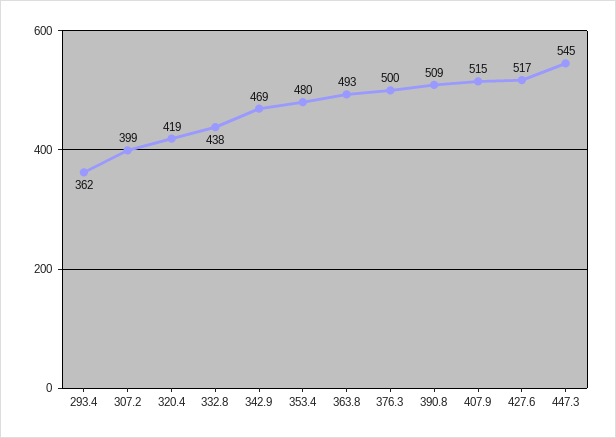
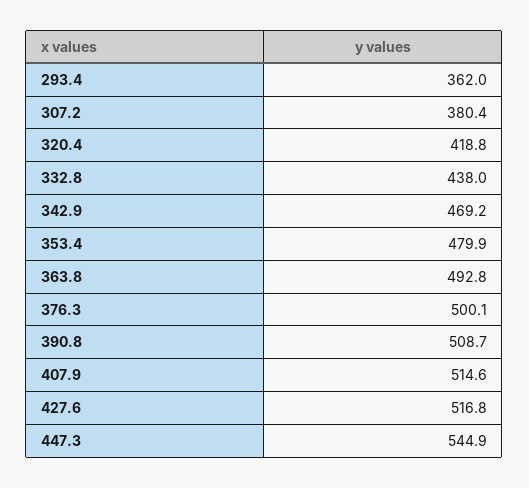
  {
    "293.4": 362,
-   "307.2": 399,
+   "307.2": 380.4,
    "320.4": 418.8,
    "332.8": 438,
    "342.9": 469.2,
    "353.4": 479.9,
    "363.8": 492.8,
    "376.3": 500.1,
    "390.8": 508.7,
    "407.9": 514.6,
    "427.6": 516.8,
    "447.3": 544.9
  }

